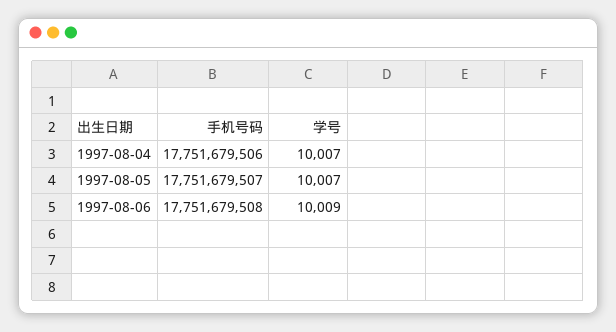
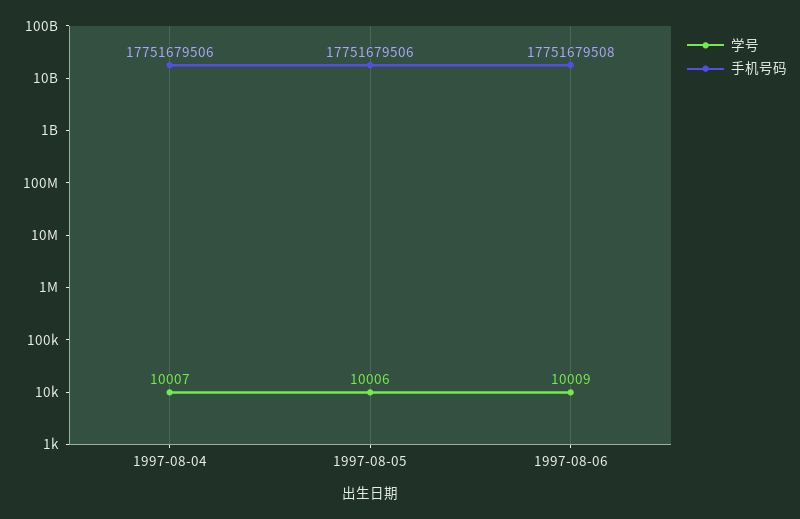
  {
    "手机号码": {
      "1997-08-04": 17751679506,
-     "1997-08-05": 17751679507,
+     "1997-08-05": 17751679506,
      "1997-08-06": 17751679508
    },
    "学号": {
      "1997-08-04": 10007,
-     "1997-08-05": 10007,
+     "1997-08-05": 10006,
      "1997-08-06": 10009
    }
  }

